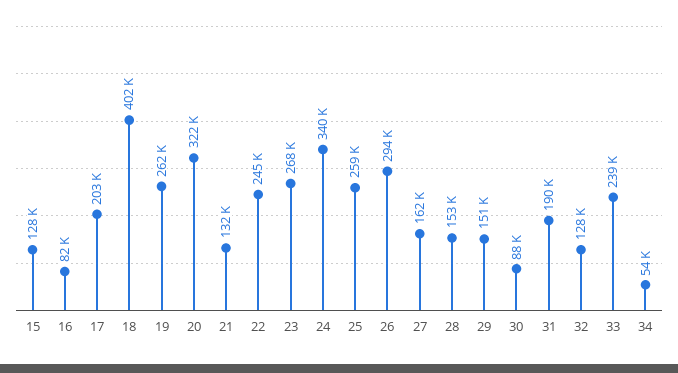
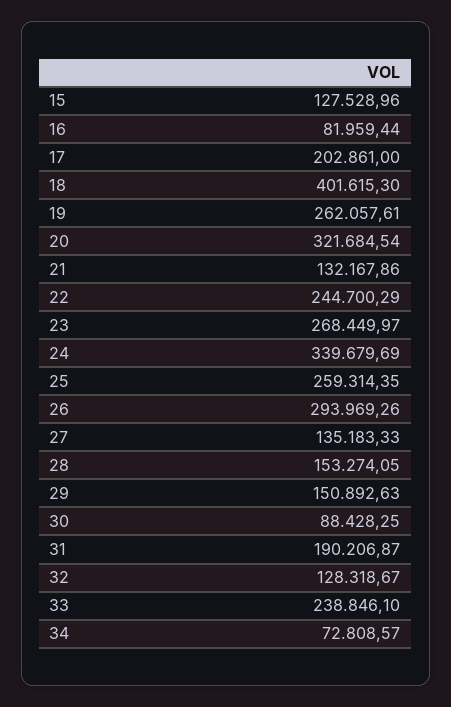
  {
    "15": 127528.96,
    "16": 81959.44,
    "17": 202861,
    "18": 401615.3,
    "19": 262057.61,
    "20": 321684.54,
    "21": 132167.86,
    "22": 244700.29,
    "23": 268449.97,
    "24": 339679.69,
    "25": 259314.35,
    "26": 293969.26,
-   "27": 162000,
+   "27": 135183.33,
    "28": 153274.05,
    "29": 150892.63,
    "30": 88428.25,
    "31": 190206.87,
    "32": 128318.67,
    "33": 238846.1,
-   "34": 54000
+   "34": 72808.57
  }

